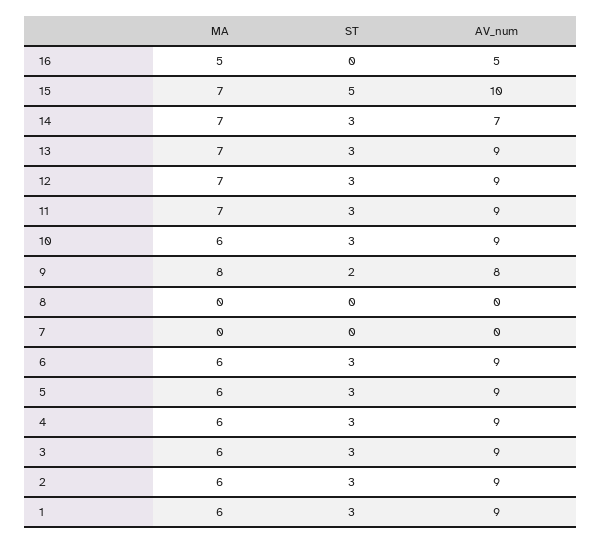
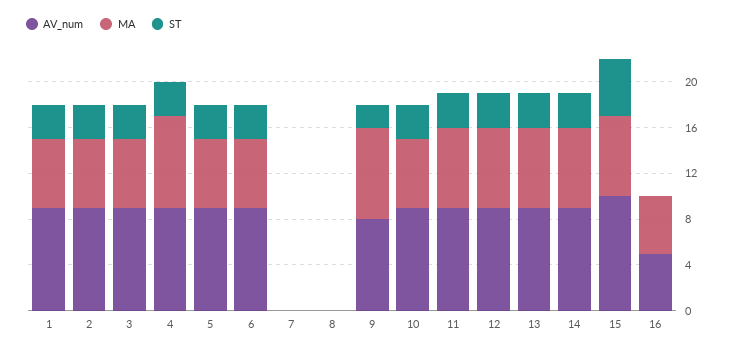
  {
    "MA": {
      "16": 5,
      "15": 7,
      "14": 7,
      "13": 7,
      "12": 7,
      "11": 7,
      "10": 6,
      "9": 8,
      "8": 0,
      "7": 0,
      "6": 6,
      "5": 6,
-     "4": 6,
+     "4": 8,
      "3": 6,
      "2": 6,
      "1": 6
    },
    "ST": {
      "16": 0,
      "15": 5,
      "14": 3,
      "13": 3,
      "12": 3,
      "11": 3,
      "10": 3,
      "9": 2,
      "8": 0,
      "7": 0,
      "6": 3,
      "5": 3,
      "4": 3,
      "3": 3,
      "2": 3,
      "1": 3
    },
    "AV_num": {
      "16": 5,
      "15": 10,
-     "14": 7,
+     "14": 9,
      "13": 9,
      "12": 9,
      "11": 9,
      "10": 9,
      "9": 8,
      "8": 0,
      "7": 0,
      "6": 9,
      "5": 9,
      "4": 9,
      "3": 9,
      "2": 9,
      "1": 9
    }
  }

